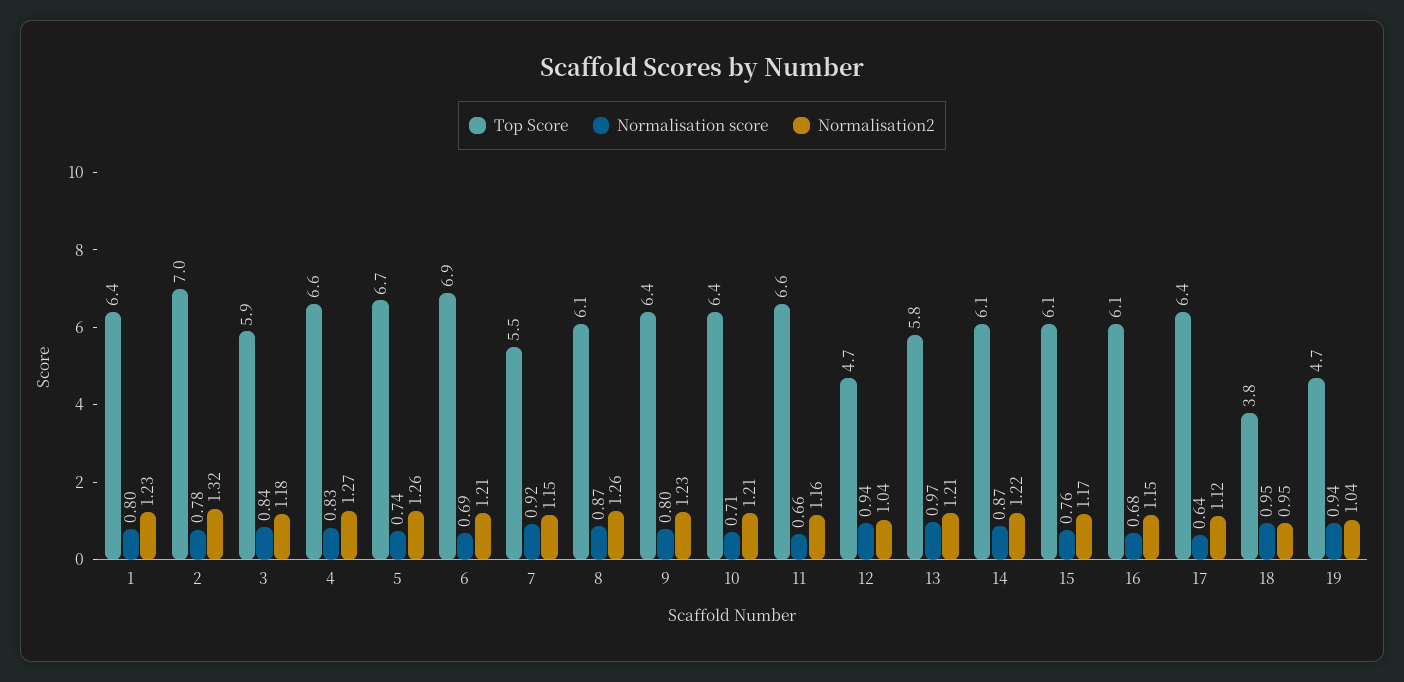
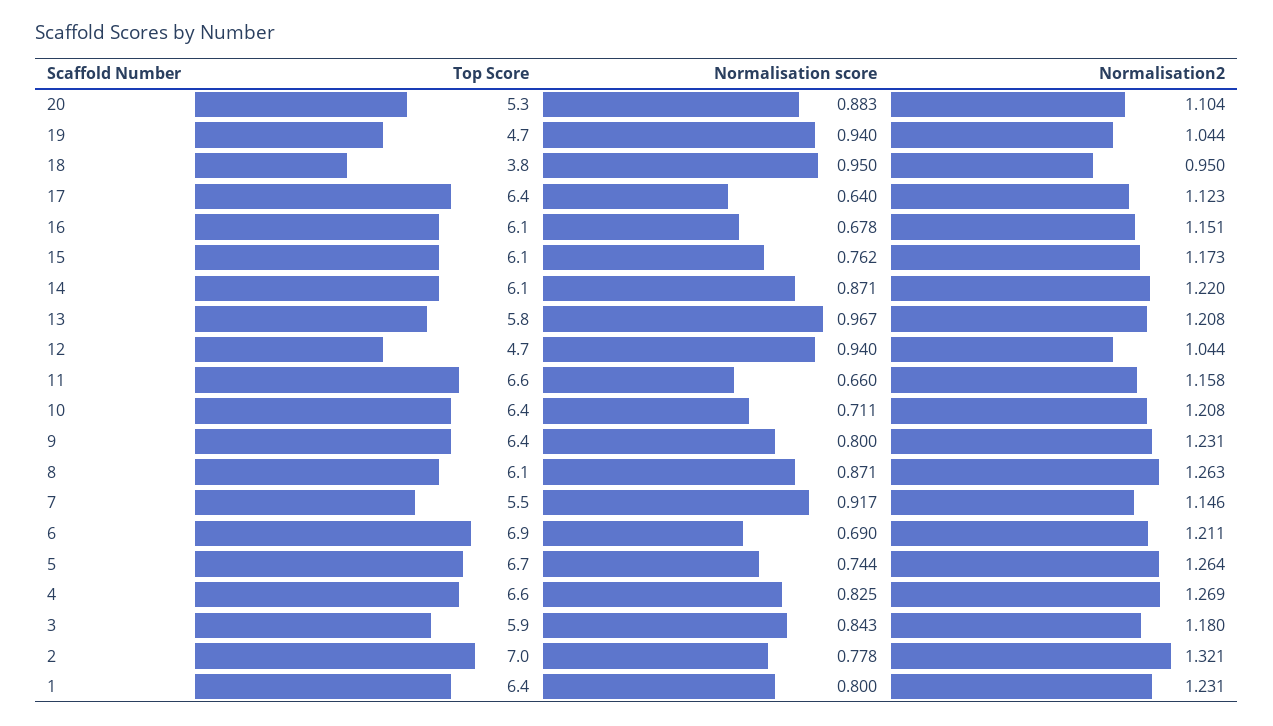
  {
    "Top Score": {
      "1": 6.4,
      "2": 7,
      "3": 5.9,
      "4": 6.6,
      "5": 6.7,
      "6": 6.9,
      "7": 5.5,
      "8": 6.1,
      "9": 6.4,
      "10": 6.4,
      "11": 6.6,
      "12": 4.7,
      "13": 5.8,
      "14": 6.1,
      "15": 6.1,
      "16": 6.1,
      "17": 6.4,
      "18": 3.8,
-     "19": 4.7
+     "19": 4.7,
+     "20": 5.3
    },
    "Normalisation score": {
      "1": 0.8,
      "2": 0.778,
      "3": 0.843,
      "4": 0.825,
      "5": 0.744,
      "6": 0.69,
      "7": 0.917,
      "8": 0.871,
      "9": 0.8,
      "10": 0.711,
      "11": 0.66,
      "12": 0.94,
      "13": 0.967,
      "14": 0.871,
      "15": 0.762,
      "16": 0.678,
      "17": 0.64,
      "18": 0.95,
-     "19": 0.94
+     "19": 0.94,
+     "20": 0.883
    },
    "Normalisation2": {
      "1": 1.231,
      "2": 1.321,
      "3": 1.18,
      "4": 1.269,
      "5": 1.264,
      "6": 1.211,
      "7": 1.146,
      "8": 1.263,
      "9": 1.231,
      "10": 1.208,
      "11": 1.158,
      "12": 1.044,
      "13": 1.208,
      "14": 1.22,
      "15": 1.173,
      "16": 1.151,
      "17": 1.123,
      "18": 0.95,
-     "19": 1.044
+     "19": 1.044,
+     "20": 1.104
    }
  }

